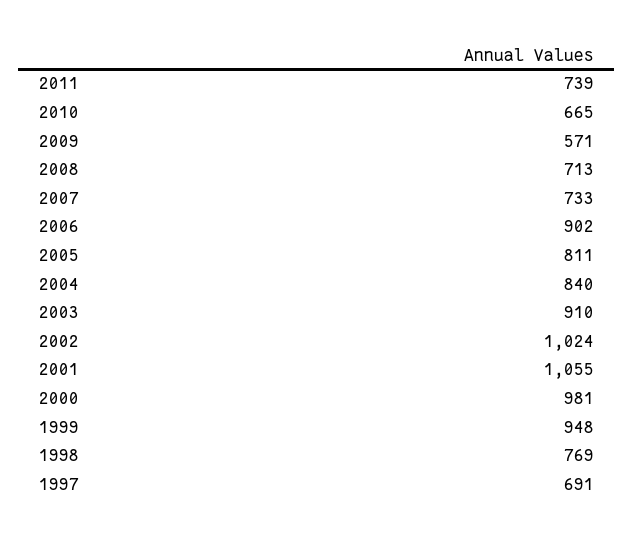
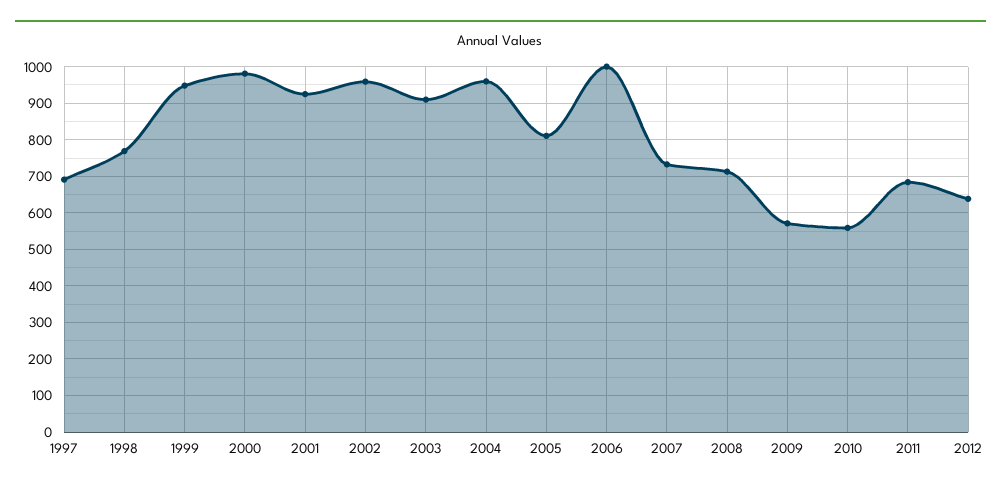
  {
-   "2011": 739,
+   "2011": 680,
-   "2010": 665,
+   "2010": 560,
    "2009": 571,
    "2008": 713,
    "2007": 733,
-   "2006": 902,
+   "2006": 1000,
    "2005": 811,
-   "2004": 840,
+   "2004": 960,
    "2003": 910,
-   "2002": 1024,
+   "2002": 960,
-   "2001": 1055,
+   "2001": 920,
    "2000": 981,
    "1999": 948,
    "1998": 769,
-   "1997": 691
+   "1997": 691,
+   "2012": 640
  }

